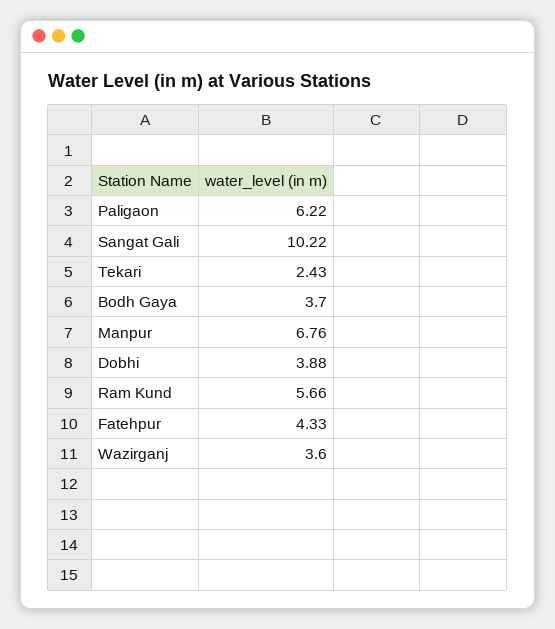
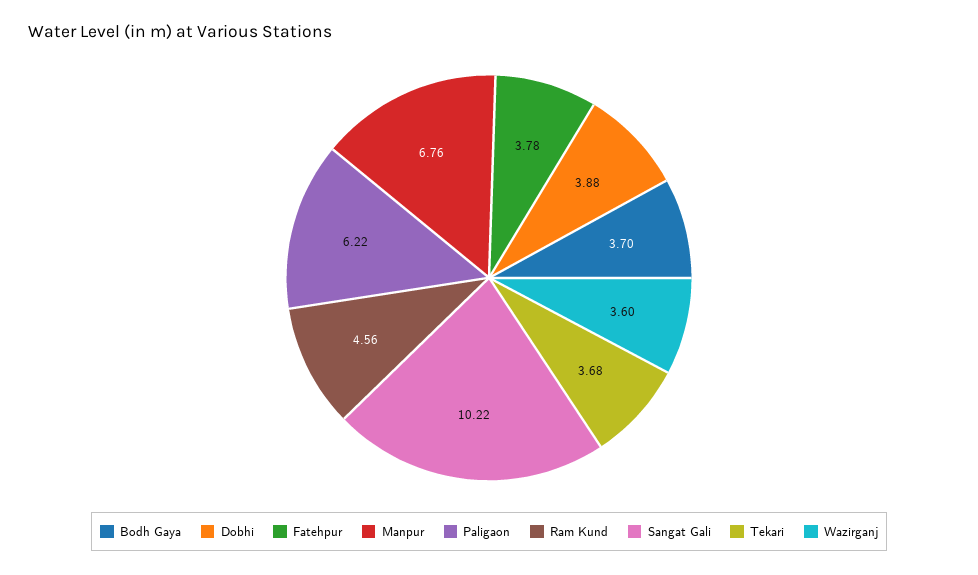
  {
    "Paligaon": 6.22,
    "Sangat Gali": 10.22,
-   "Tekari": 2.43,
+   "Tekari": 3.68,
    "Bodh Gaya": 3.7,
    "Manpur": 6.76,
    "Dobhi": 3.88,
-   "Ram Kund": 5.66,
+   "Ram Kund": 4.56,
-   "Fatehpur": 4.33,
+   "Fatehpur": 3.78,
    "Wazirganj": 3.6
  }

